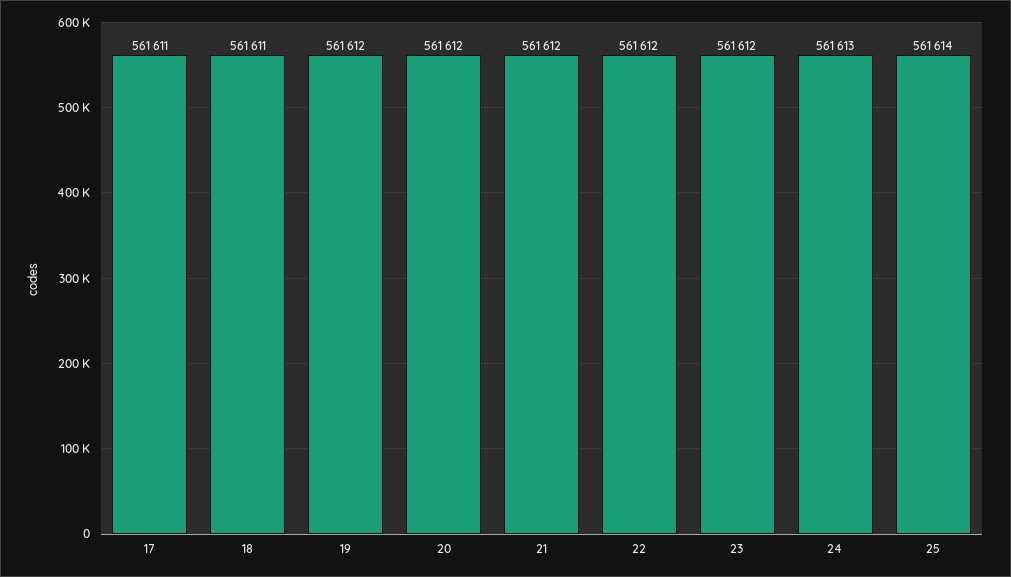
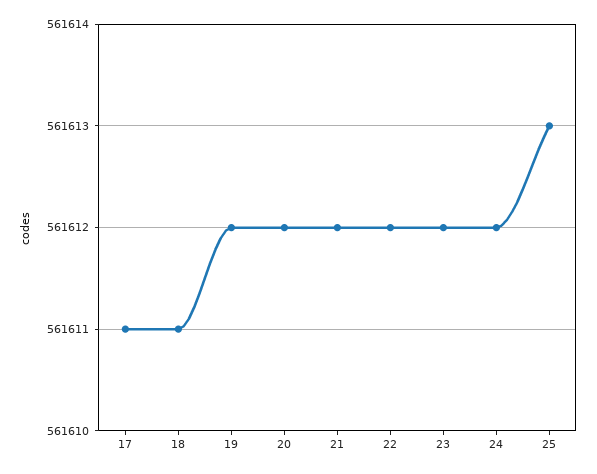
  {
    "17": 561611,
    "18": 561611,
    "19": 561612,
    "20": 561612,
    "21": 561612,
    "22": 561612,
    "23": 561612,
-   "24": 561613,
+   "24": 561612,
-   "25": 561614
+   "25": 561613
  }

